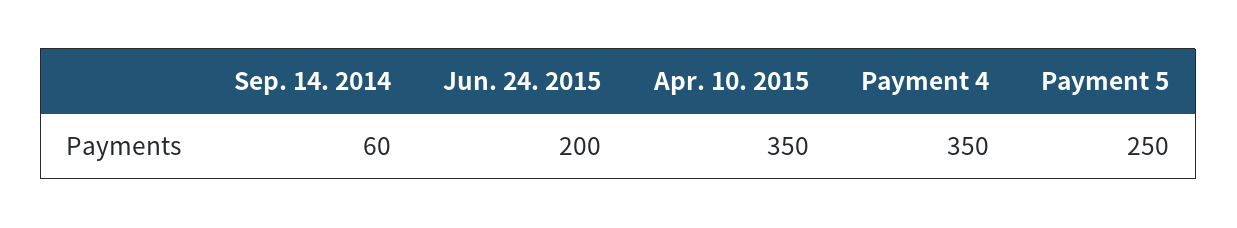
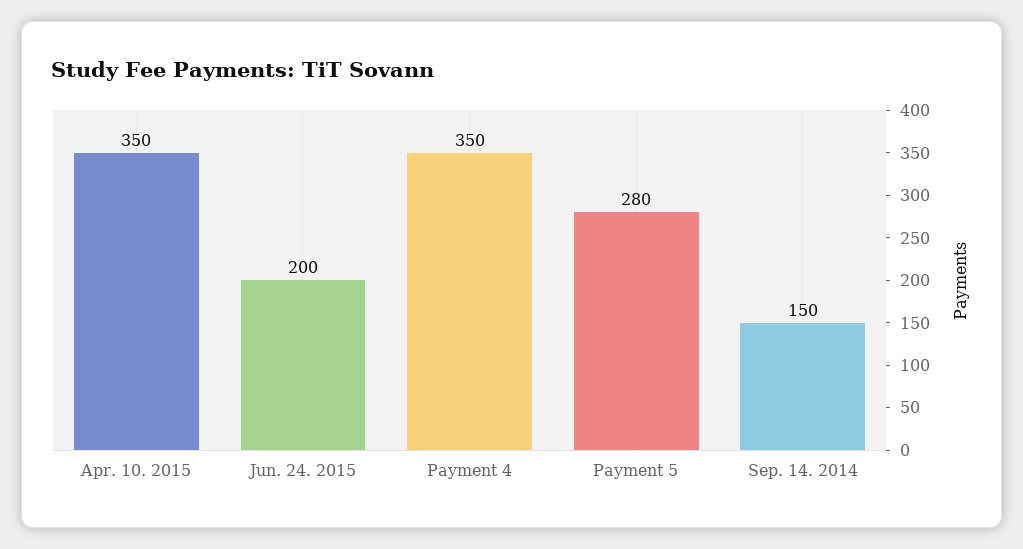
  {
-   "Sep. 14. 2014": 60,
+   "Sep. 14. 2014": 150,
    "Jun. 24. 2015": 200,
    "Apr. 10. 2015": 350,
    "Payment 4": 350,
-   "Payment 5": 250
+   "Payment 5": 280
  }

